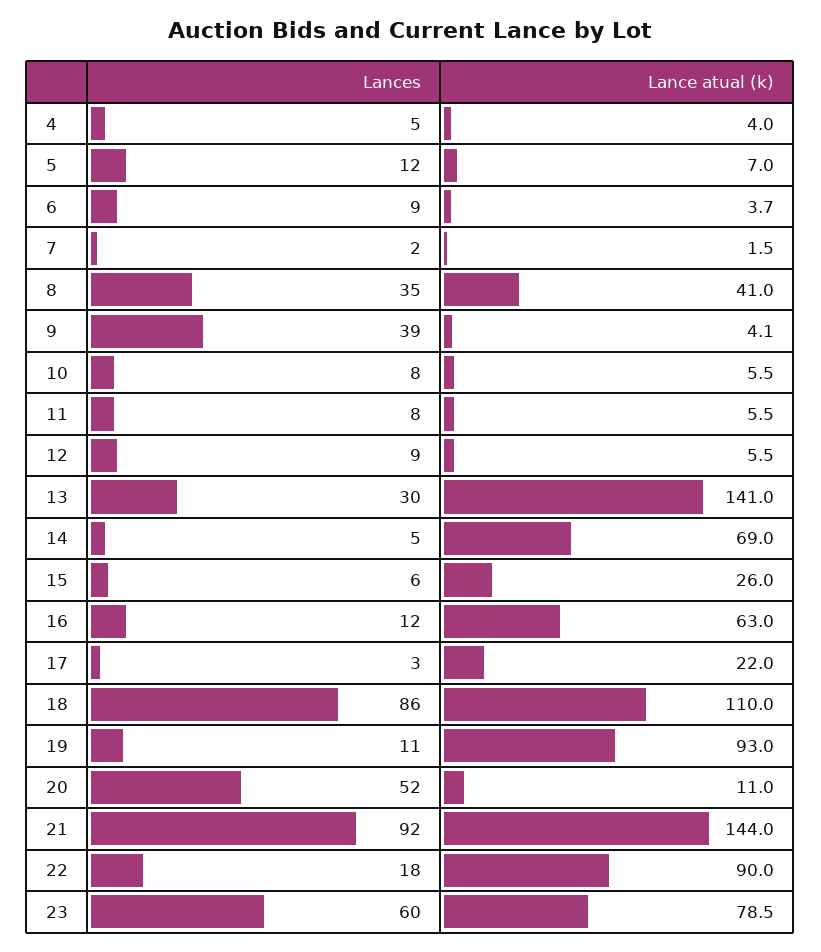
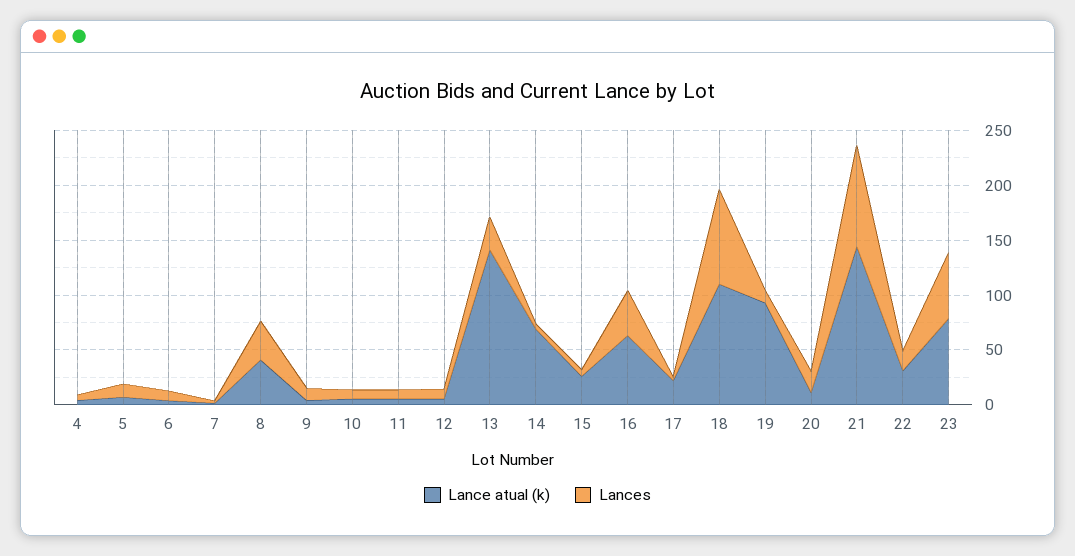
  {
    "Lances": {
      "4": 5,
      "5": 12,
      "6": 9,
      "7": 2,
      "8": 35,
-     "9": 39,
+     "9": 10,
      "10": 8,
      "11": 8,
      "12": 9,
      "13": 30,
      "14": 5,
      "15": 6,
-     "16": 12,
+     "16": 40,
      "17": 3,
      "18": 86,
      "19": 11,
-     "20": 52,
+     "20": 20,
      "21": 92,
      "22": 18,
      "23": 60
    },
    "Lance atual (k)": {
      "4": 4,
      "5": 7,
      "6": 3.7,
      "7": 1.5,
      "8": 41,
      "9": 4.1,
      "10": 5.5,
      "11": 5.5,
      "12": 5.5,
      "13": 141,
      "14": 69,
      "15": 26,
      "16": 63,
      "17": 22,
      "18": 110,
      "19": 93,
      "20": 11,
      "21": 144,
-     "22": 90,
+     "22": 30,
      "23": 78.5
    }
  }

